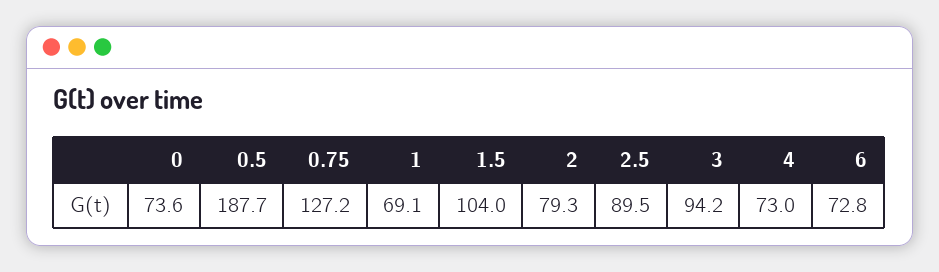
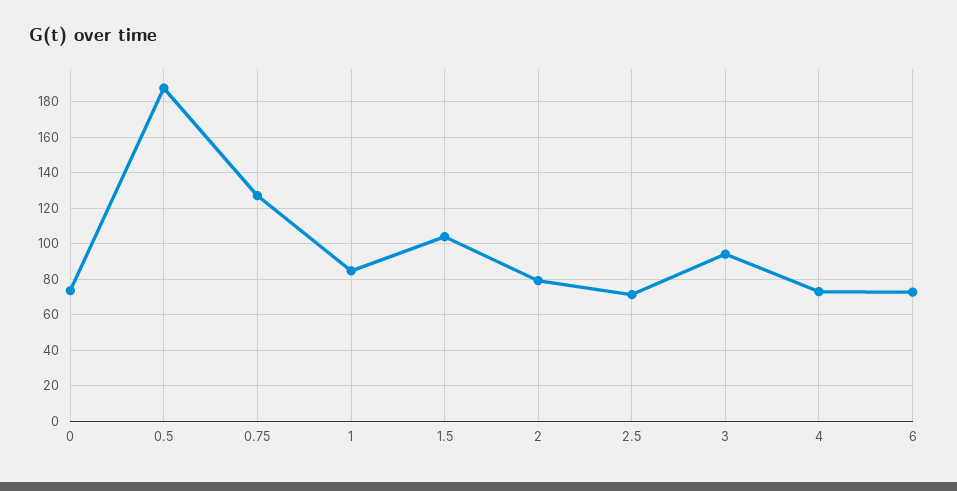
  {
    "0": 73.6,
    "0.5": 187.7,
    "0.75": 127.2,
-   "1": 69.1,
+   "1": 85,
    "1.5": 104,
    "2": 79.3,
-   "2.5": 89.5,
+   "2.5": 70,
    "3": 94.2,
    "4": 73,
    "6": 72.8
  }

